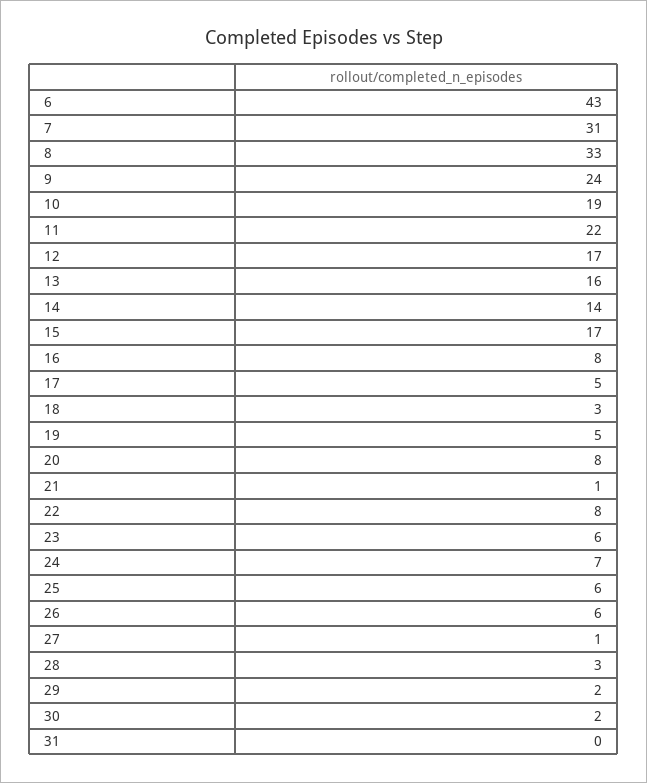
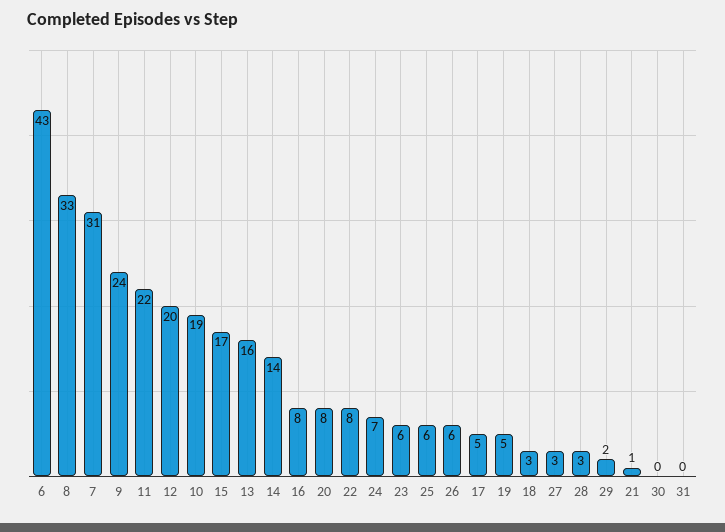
  {
    "6": 43,
    "7": 31,
    "8": 33,
    "9": 24,
    "10": 19,
    "11": 22,
-   "12": 17,
+   "12": 20,
    "13": 16,
    "14": 14,
    "15": 17,
    "16": 8,
    "17": 5,
    "18": 3,
    "19": 5,
    "20": 8,
    "21": 1,
    "22": 8,
    "23": 6,
    "24": 7,
    "25": 6,
    "26": 6,
-   "27": 1,
+   "27": 3,
    "28": 3,
    "29": 2,
-   "30": 2,
+   "30": 0,
    "31": 0
  }

